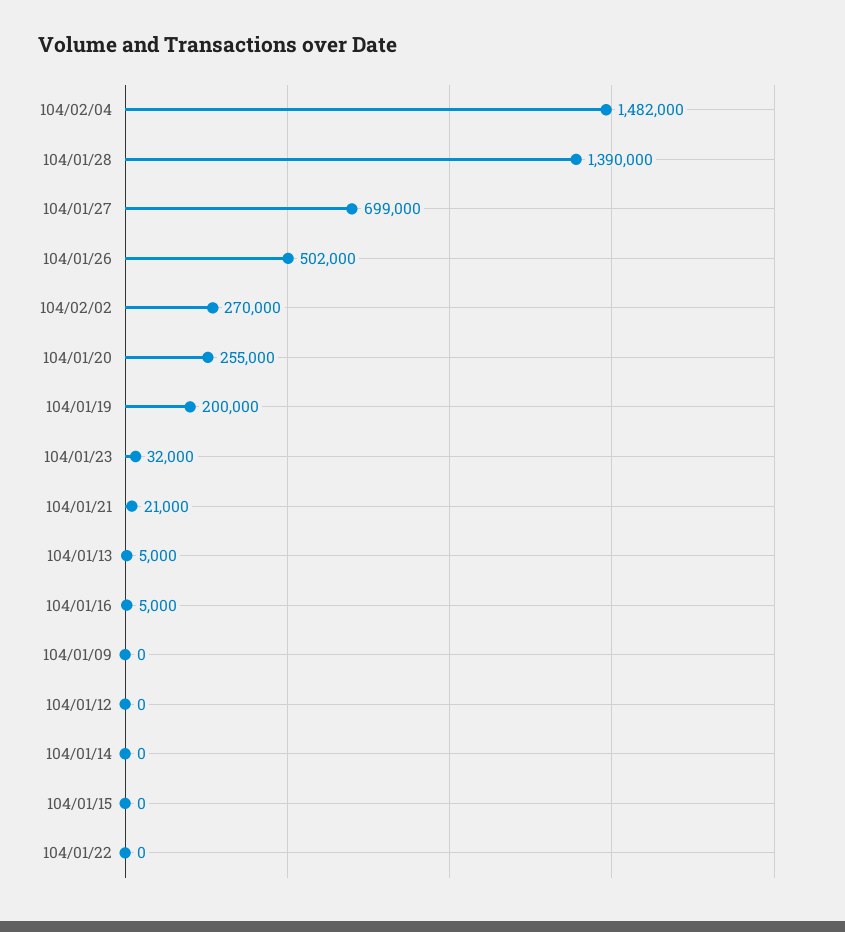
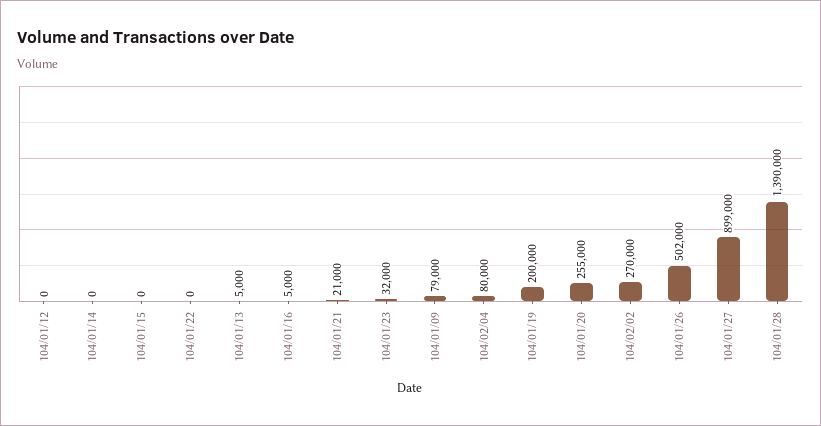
  {
-   "104/02/04": 1482000,
+   "104/02/04": 80000,
    "104/01/28": 1390000,
-   "104/01/27": 699000,
+   "104/01/27": 899000,
    "104/01/26": 502000,
    "104/02/02": 270000,
    "104/01/20": 255000,
    "104/01/19": 200000,
    "104/01/23": 32000,
    "104/01/21": 21000,
    "104/01/13": 5000,
    "104/01/16": 5000,
-   "104/01/09": 0,
+   "104/01/09": 79000,
    "104/01/12": 0,
    "104/01/14": 0,
    "104/01/15": 0,
    "104/01/22": 0
  }

